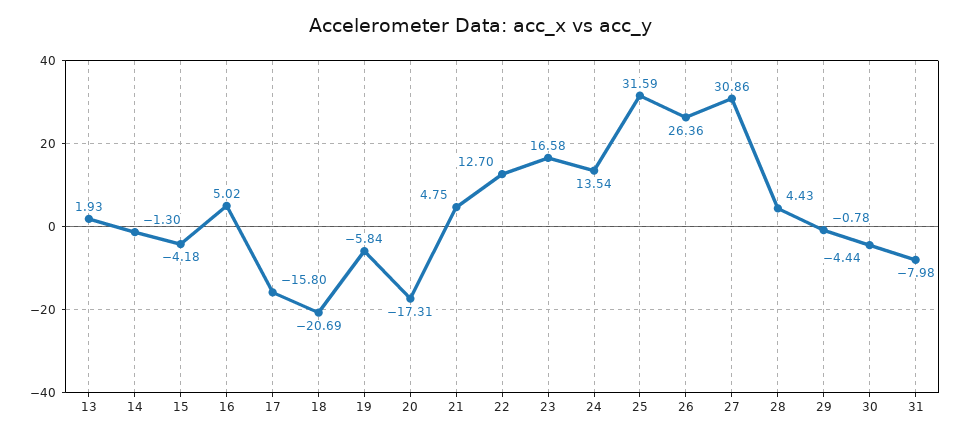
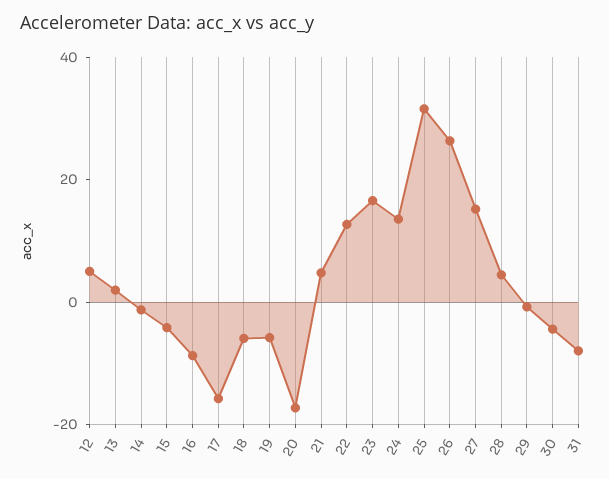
  {
    "13": 1.93,
    "14": -1.3,
    "15": -4.18,
-   "16": 5.02,
+   "16": -10,
    "17": -15.8,
-   "18": -20.69,
+   "18": -5,
    "19": -5.84,
    "20": -17.31,
    "21": 4.75,
    "22": 12.7,
    "23": 16.58,
    "24": 13.54,
    "25": 31.59,
    "26": 26.36,
-   "27": 30.86,
+   "27": 15,
    "28": 4.43,
    "29": -0.78,
    "30": -4.44,
-   "31": -7.98
+   "31": -7.98,
+   "12": 5
  }

